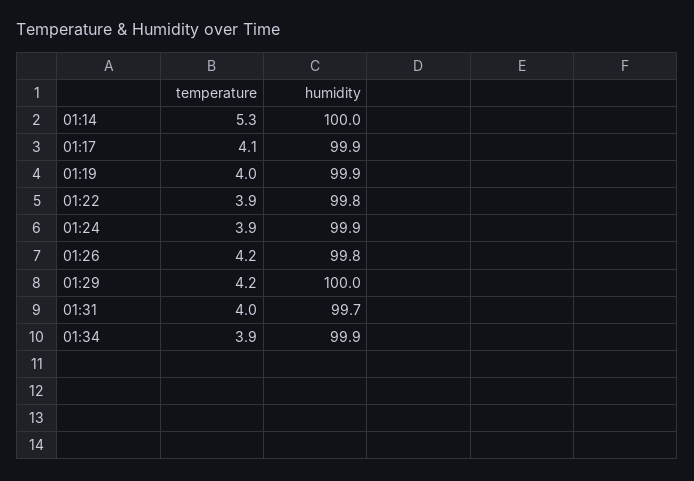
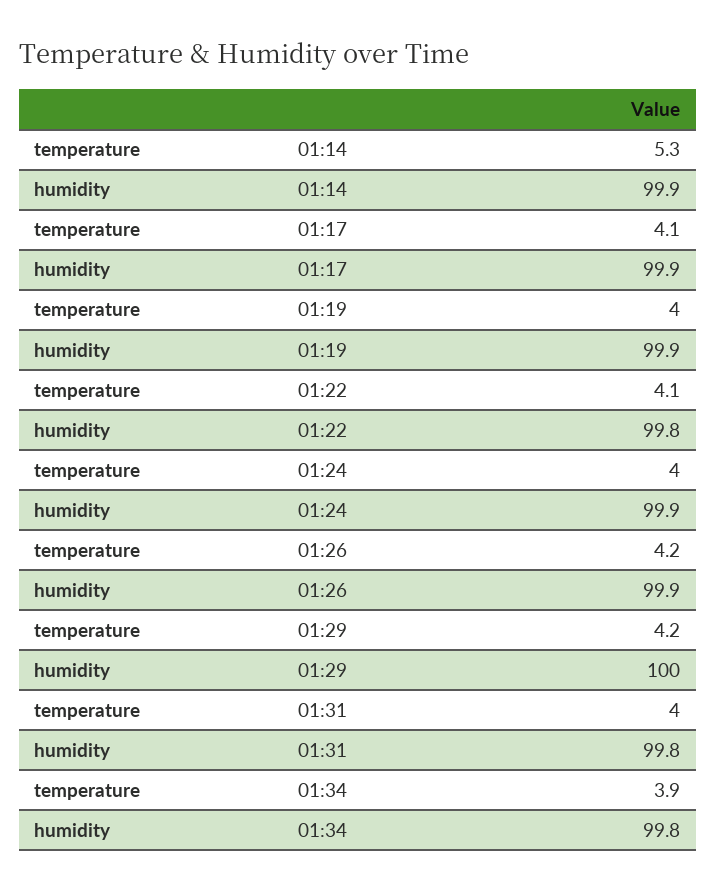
  {
    "temperature": {
      "01:14": 5.3,
      "01:17": 4.1,
      "01:19": 4,
-     "01:22": 3.9,
+     "01:22": 4.1,
-     "01:24": 3.9,
+     "01:24": 4,
      "01:26": 4.2,
      "01:29": 4.2,
      "01:31": 4,
      "01:34": 3.9
    },
    "humidity": {
-     "01:14": 100,
+     "01:14": 99.9,
      "01:17": 99.9,
      "01:19": 99.9,
      "01:22": 99.8,
      "01:24": 99.9,
-     "01:26": 99.8,
+     "01:26": 99.9,
      "01:29": 100,
-     "01:31": 99.7,
+     "01:31": 99.8,
-     "01:34": 99.9
+     "01:34": 99.8
    }
  }

